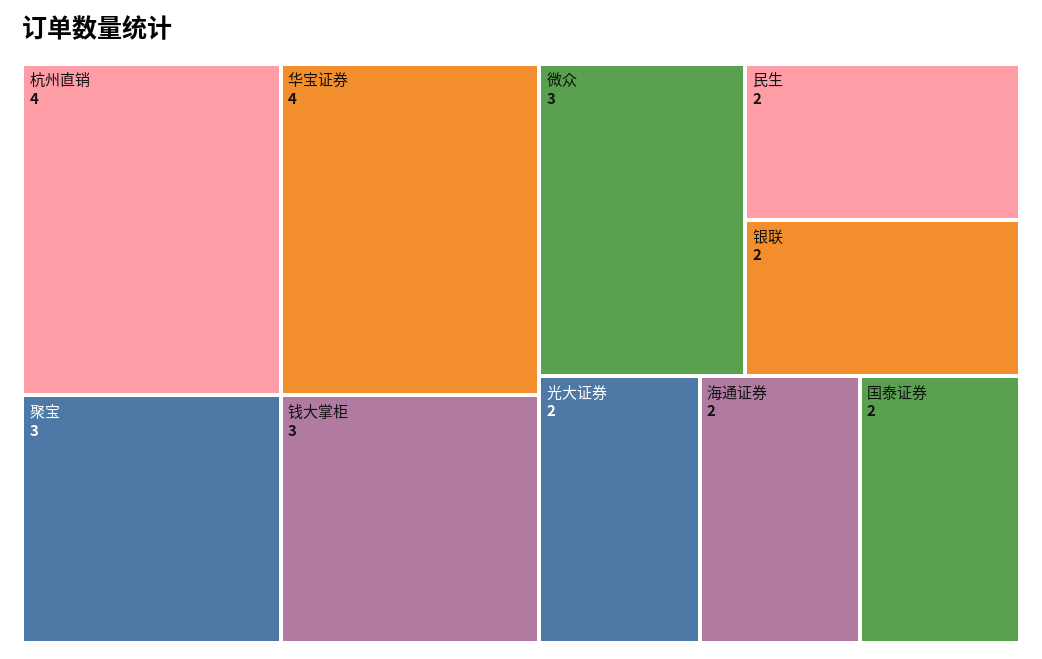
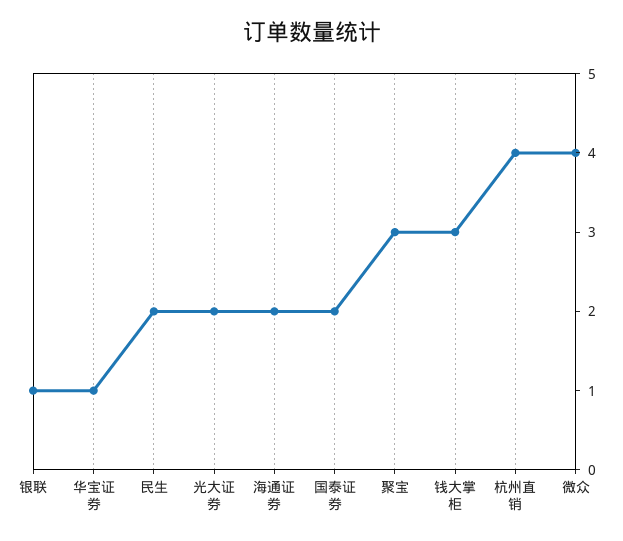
  {
    "杭州直销": 4,
-   "华宝证券": 4,
+   "华宝证券": 1,
    "聚宝": 3,
    "钱大掌柜": 3,
-   "微众": 3,
+   "微众": 4,
    "民生": 2,
-   "银联": 2,
+   "银联": 1,
    "光大证券": 2,
    "海通证券": 2,
    "国泰证券": 2
  }

